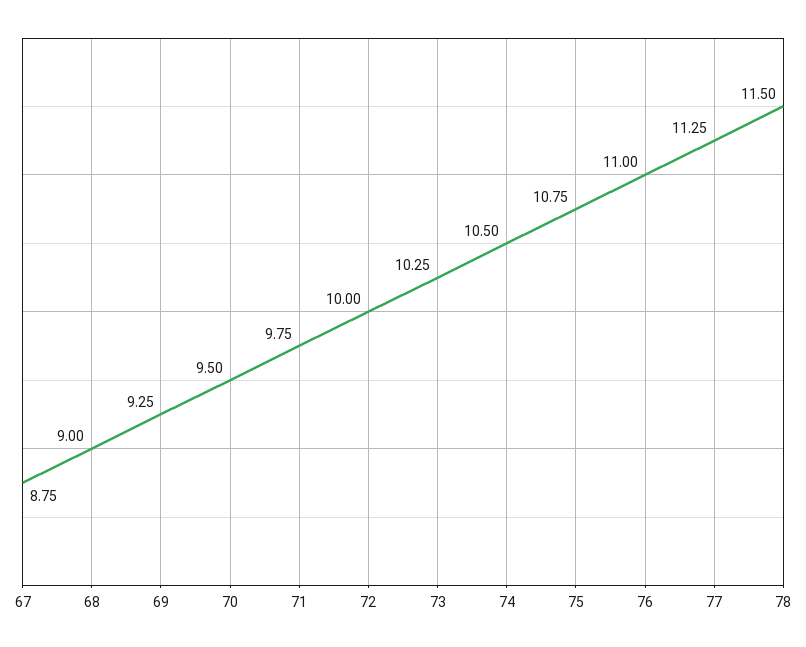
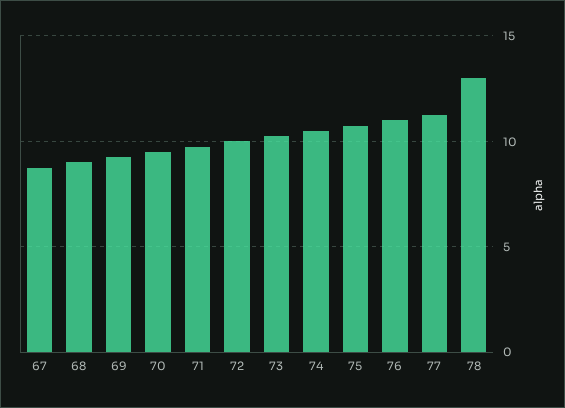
  {
    "67": 8.75,
    "68": 9,
    "69": 9.25,
    "70": 9.5,
    "71": 9.75,
    "72": 10,
    "73": 10.25,
    "74": 10.5,
    "75": 10.75,
    "76": 11,
    "77": 11.25,
-   "78": 11.5
+   "78": 13
  }

